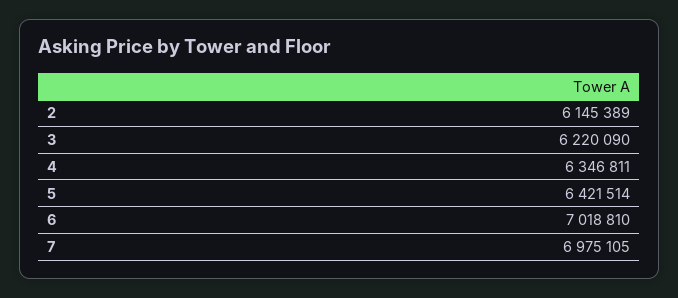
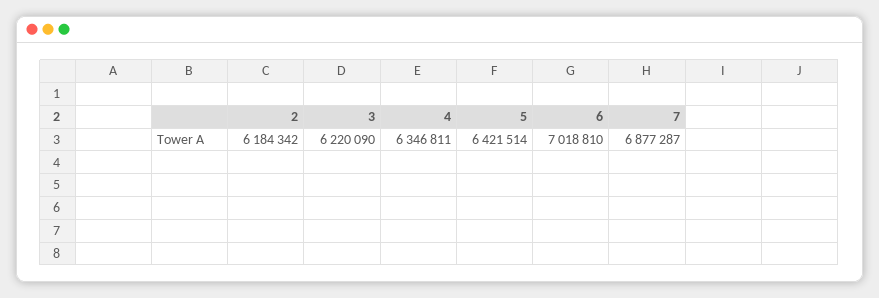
  {
-   "2": 6145389,
+   "2": 6184342,
    "3": 6220090,
    "4": 6346811,
    "5": 6421514,
    "6": 7018810,
-   "7": 6975105
+   "7": 6877287
  }

